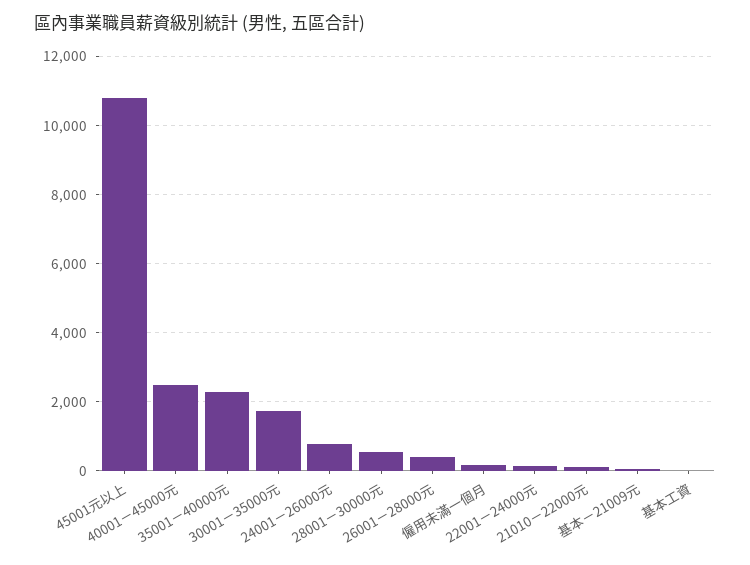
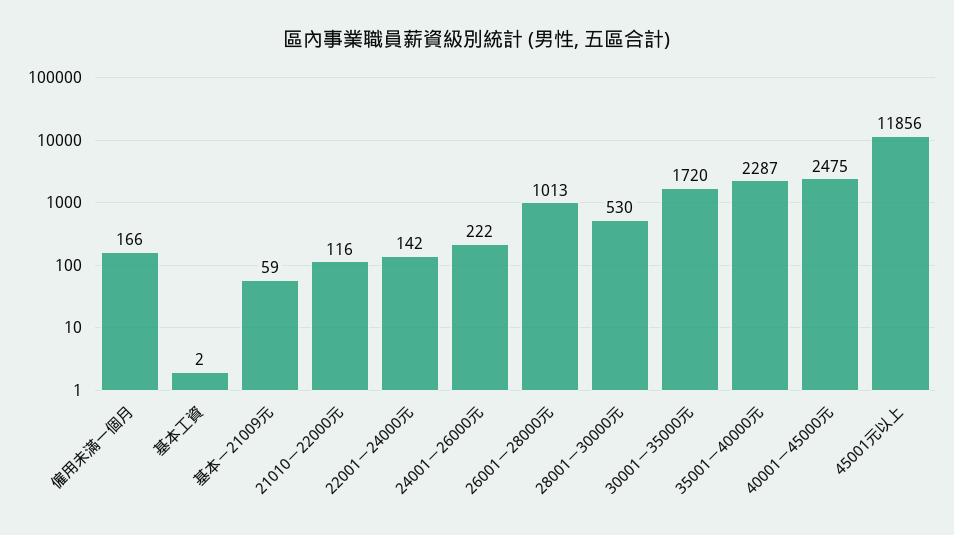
  {
-   "45001元以上": 10800,
+   "45001元以上": 11856,
    "40001－45000元": 2475,
    "35001－40000元": 2287,
    "30001－35000元": 1720,
-   "24001－26000元": 800,
+   "24001－26000元": 222,
    "28001－30000元": 530,
-   "26001－28000元": 400,
+   "26001－28000元": 1013,
    "僱用未滿一個月": 166,
    "22001－24000元": 142,
    "21010－22000元": 116,
    "基本－21009元": 59,
    "基本工資": 2
  }

